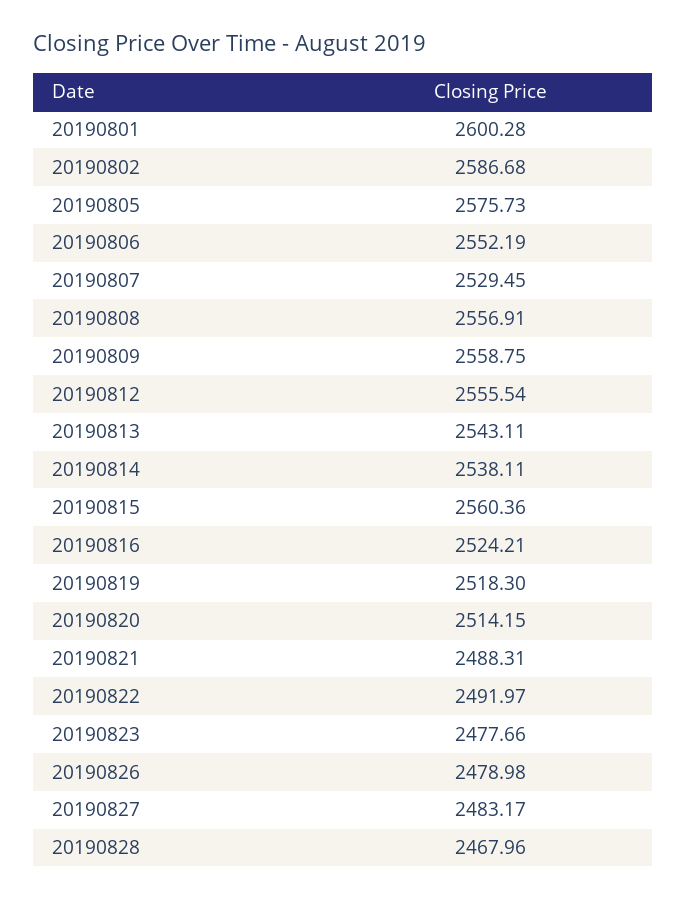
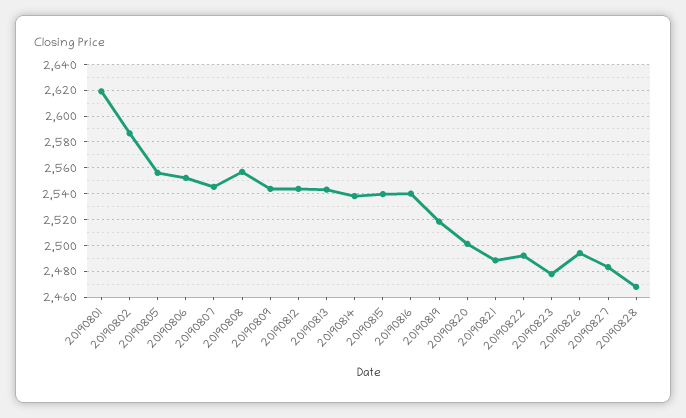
  {
-   "20190801": 2600.28,
+   "20190801": 2620,
    "20190802": 2586.68,
-   "20190805": 2575.73,
+   "20190805": 2555,
    "20190806": 2552.19,
-   "20190807": 2529.45,
+   "20190807": 2545,
    "20190808": 2556.91,
-   "20190809": 2558.75,
+   "20190809": 2545,
-   "20190812": 2555.54,
+   "20190812": 2545,
    "20190813": 2543.11,
    "20190814": 2538.11,
-   "20190815": 2560.36,
+   "20190815": 2540,
-   "20190816": 2524.21,
+   "20190816": 2540,
    "20190819": 2518.3,
-   "20190820": 2514.15,
+   "20190820": 2500,
    "20190821": 2488.31,
    "20190822": 2491.97,
    "20190823": 2477.66,
-   "20190826": 2478.98,
+   "20190826": 2495,
    "20190827": 2483.17,
    "20190828": 2467.96
  }

